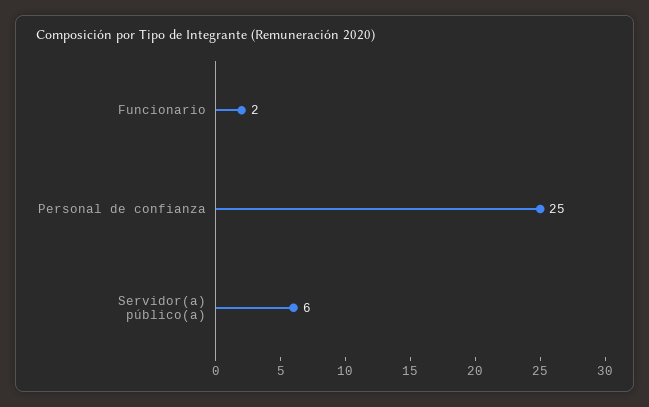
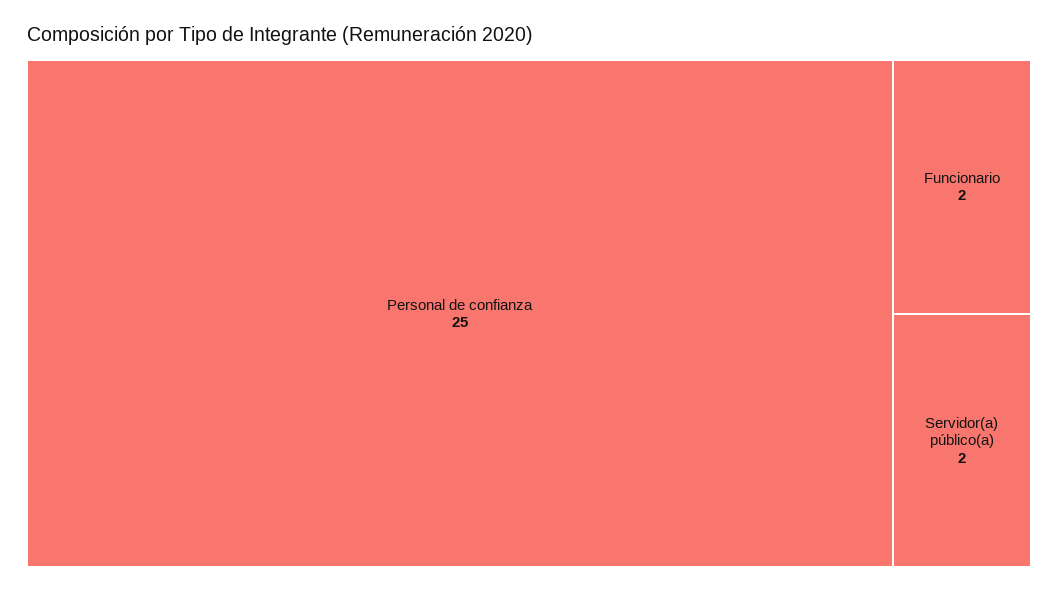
  {
    "Funcionario": 2,
    "Personal de confianza": 25,
-   "Servidor(a) público(a)": 6
+   "Servidor(a) público(a)": 2
  }

